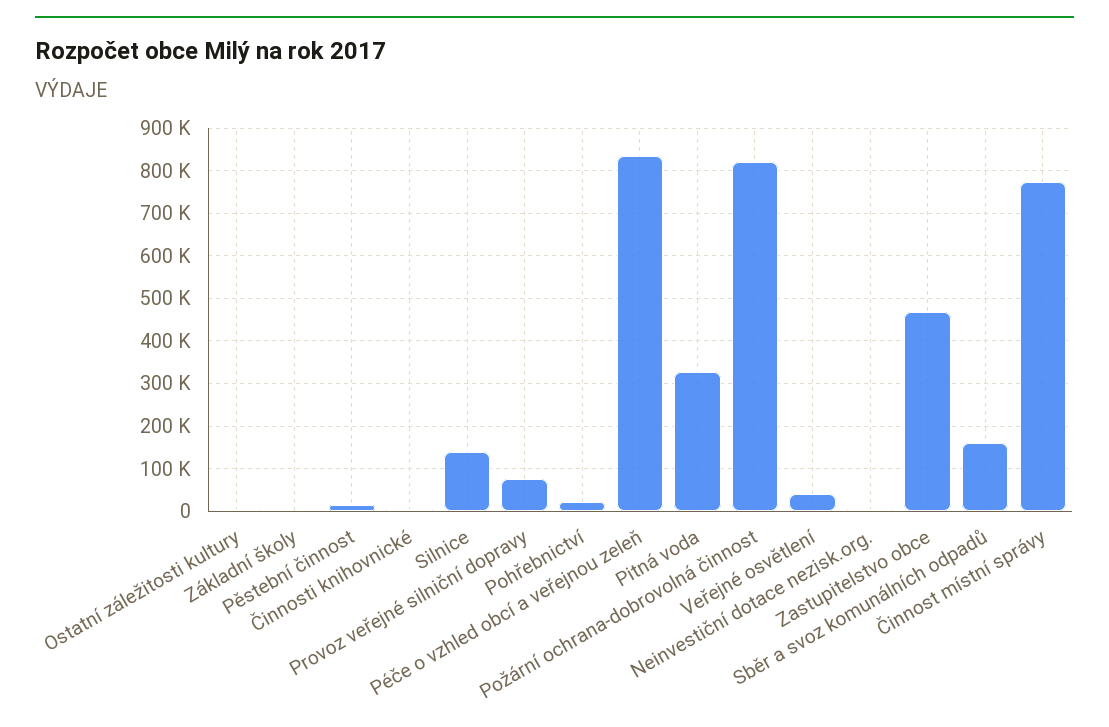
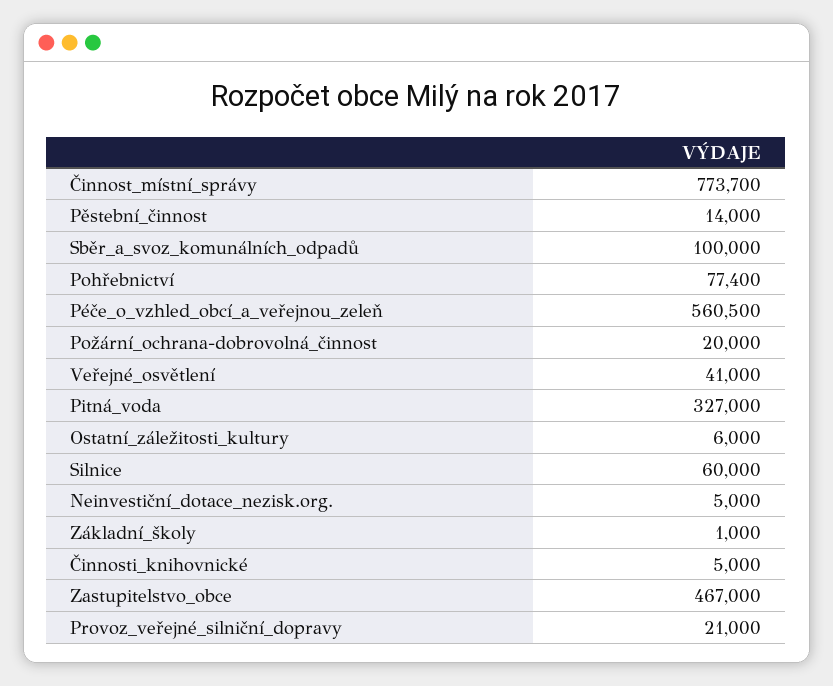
  {
    "Ostatní záležitosti kultury": 6000,
    "Základní školy": 1000,
    "Pěstební činnost": 14000,
    "Činnosti knihovnické": 5000,
-   "Silnice": 140000,
+   "Silnice": 60000,
-   "Provoz veřejné silniční dopravy": 80000,
+   "Provoz veřejné silniční dopravy": 21000,
-   "Pohřebnictví": 20000,
+   "Pohřebnictví": 77400,
-   "Péče o vzhled obcí a veřejnou zeleň": 840000,
+   "Péče o vzhled obcí a veřejnou zeleň": 560500,
    "Pitná voda": 327000,
-   "Požární ochrana-dobrovolná činnost": 820000,
+   "Požární ochrana-dobrovolná činnost": 20000,
    "Veřejné osvětlení": 41000,
    "Neinvestiční dotace nezisk.org.": 5000,
    "Zastupitelstvo obce": 467000,
-   "Sběr a svoz komunálních odpadů": 160000,
+   "Sběr a svoz komunálních odpadů": 100000,
    "Činnost místní správy": 773700
  }

